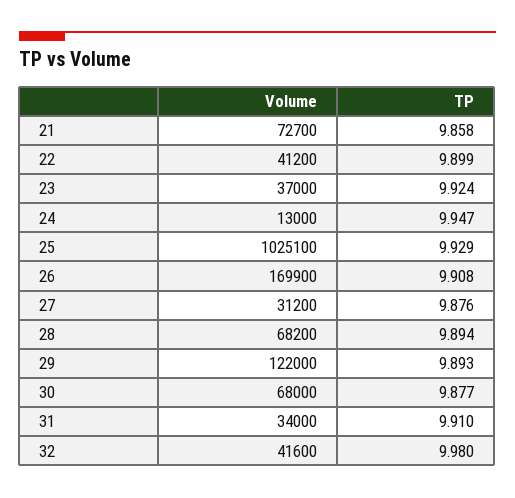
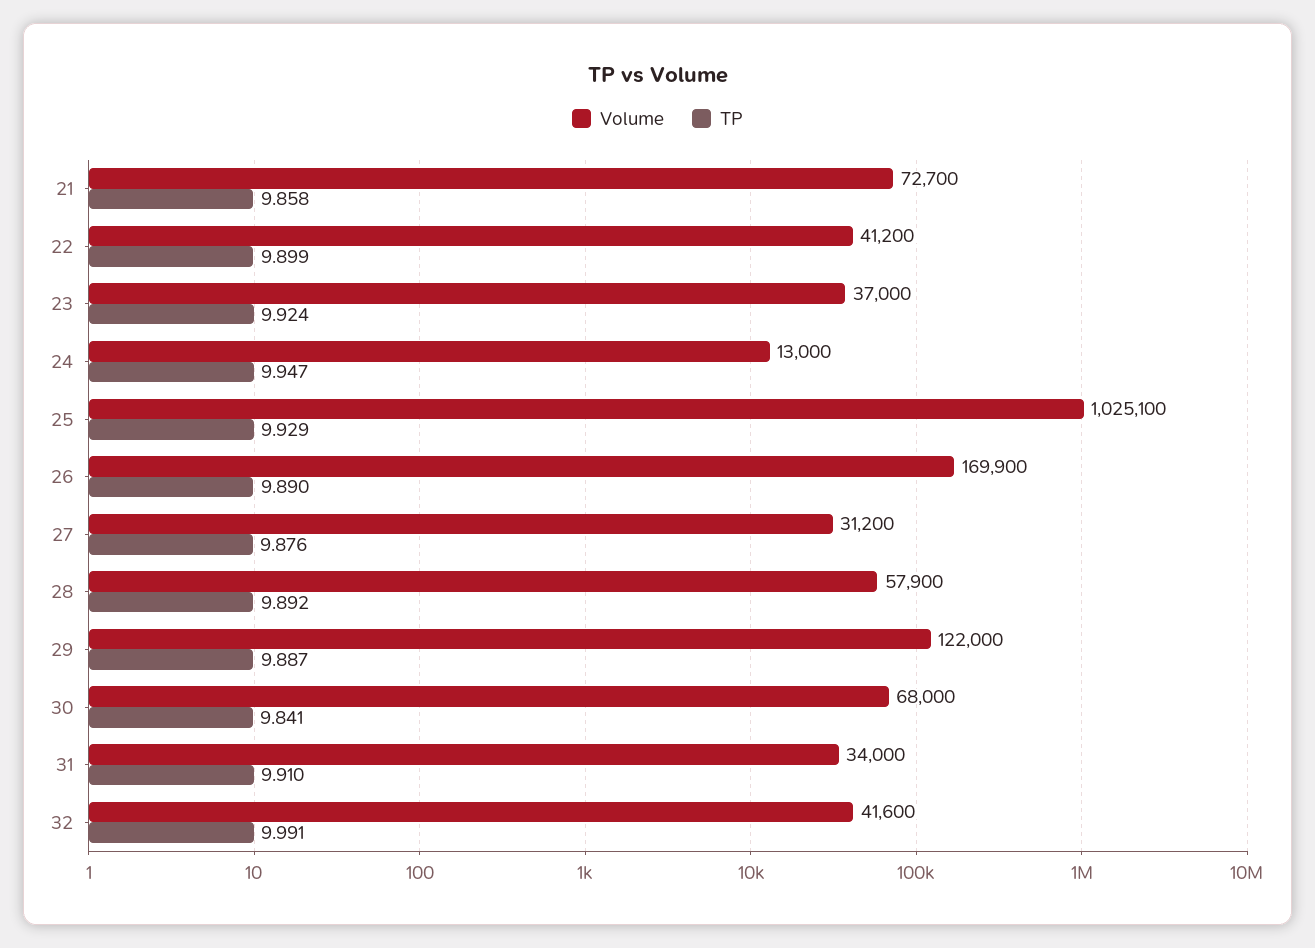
  {
    "Volume": {
      "21": 72700,
      "22": 41200,
      "23": 37000,
      "24": 13000,
      "25": 1025100,
      "26": 169900,
      "27": 31200,
-     "28": 68200,
+     "28": 57900,
      "29": 122000,
      "30": 68000,
      "31": 34000,
      "32": 41600
    },
    "TP": {
      "21": 9.858,
      "22": 9.899,
      "23": 9.924,
      "24": 9.947,
      "25": 9.929,
-     "26": 9.908,
+     "26": 9.89,
      "27": 9.876,
-     "28": 9.894,
+     "28": 9.892,
-     "29": 9.893,
+     "29": 9.887,
-     "30": 9.877,
+     "30": 9.841,
      "31": 9.91,
-     "32": 9.98
+     "32": 9.991
    }
  }

